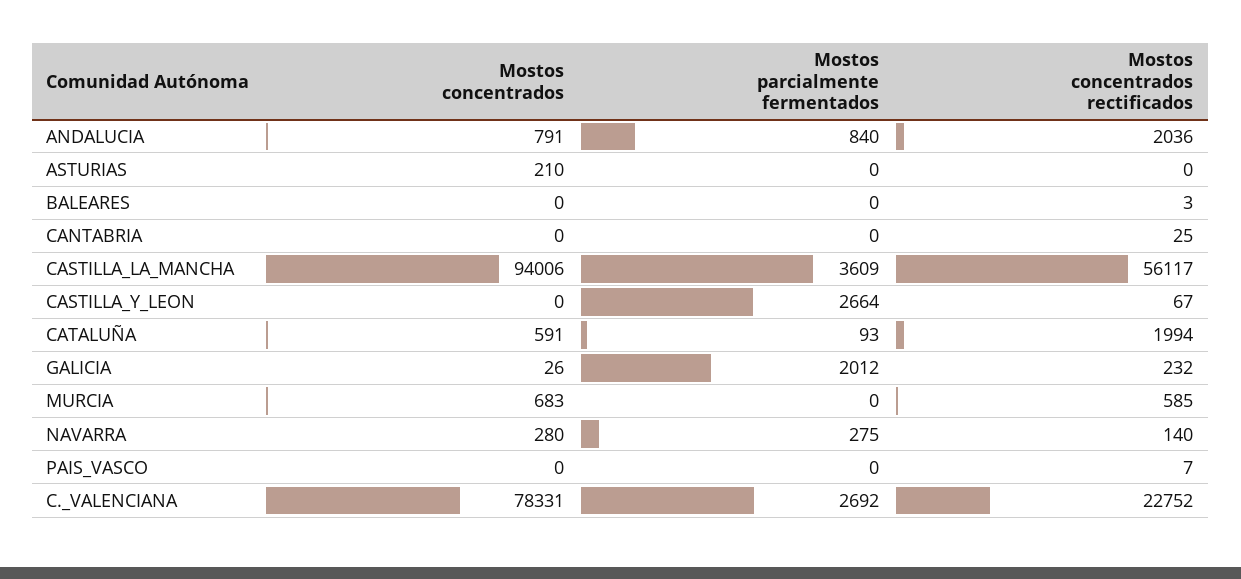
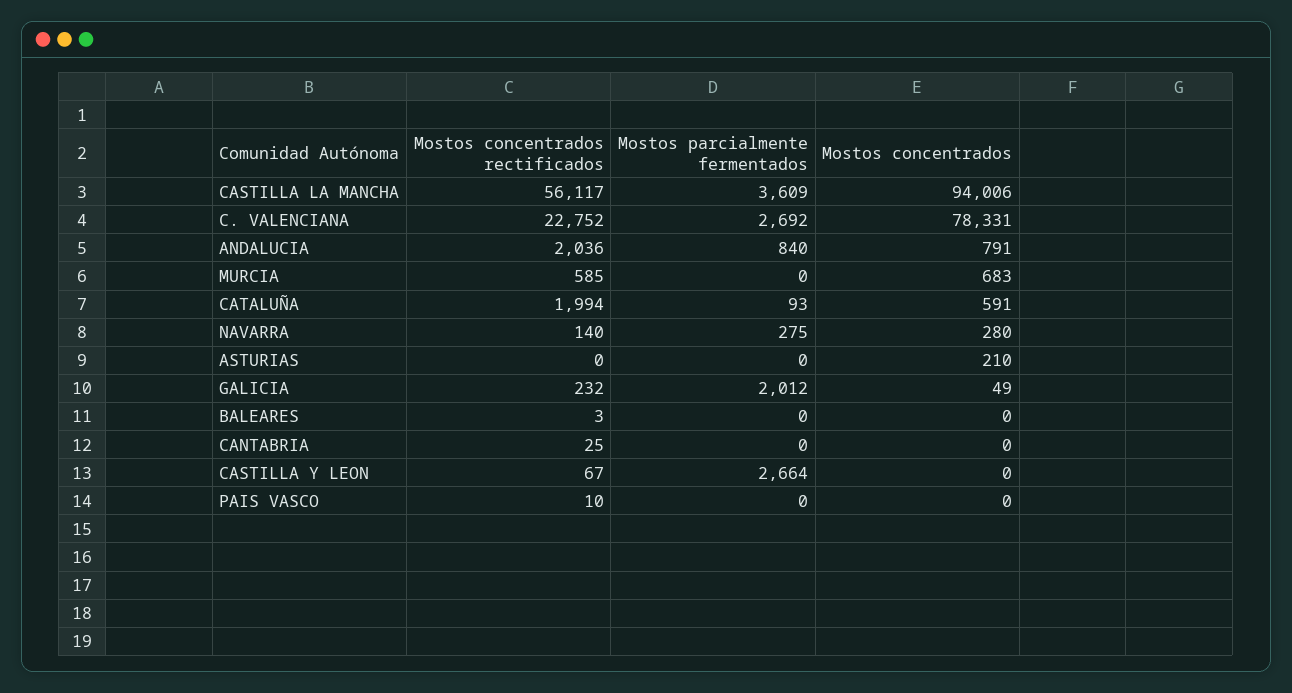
  {
    "Mostos concentrados": {
      "ANDALUCIA": 791,
      "ASTURIAS": 210,
      "BALEARES": 0,
      "CANTABRIA": 0,
      "CASTILLA_LA_MANCHA": 94006,
      "CASTILLA_Y_LEON": 0,
      "CATALUÑA": 591,
-     "GALICIA": 26,
+     "GALICIA": 49,
      "MURCIA": 683,
      "NAVARRA": 280,
      "PAIS_VASCO": 0,
      "C._VALENCIANA": 78331
    },
    "Mostos parcialmente fermentados": {
      "ANDALUCIA": 840,
      "ASTURIAS": 0,
      "BALEARES": 0,
      "CANTABRIA": 0,
      "CASTILLA_LA_MANCHA": 3609,
      "CASTILLA_Y_LEON": 2664,
      "CATALUÑA": 93,
      "GALICIA": 2012,
      "MURCIA": 0,
      "NAVARRA": 275,
      "PAIS_VASCO": 0,
      "C._VALENCIANA": 2692
    },
    "Mostos concentrados rectificados": {
      "ANDALUCIA": 2036,
      "ASTURIAS": 0,
      "BALEARES": 3,
      "CANTABRIA": 25,
      "CASTILLA_LA_MANCHA": 56117,
      "CASTILLA_Y_LEON": 67,
      "CATALUÑA": 1994,
      "GALICIA": 232,
      "MURCIA": 585,
      "NAVARRA": 140,
-     "PAIS_VASCO": 7,
+     "PAIS_VASCO": 10,
      "C._VALENCIANA": 22752
    }
  }

